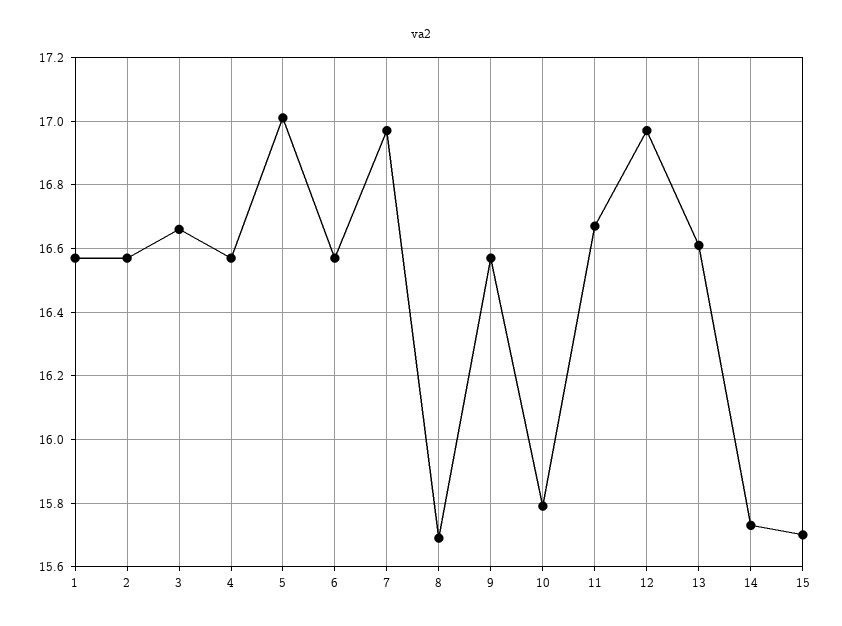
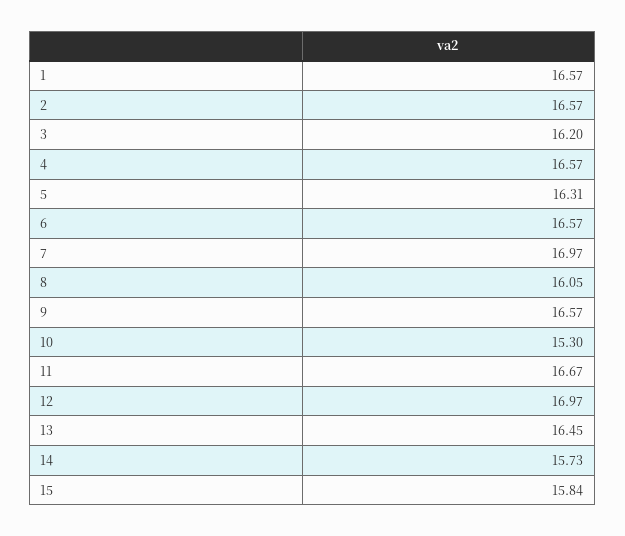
  {
    "1": 16.57,
    "2": 16.57,
-   "3": 16.65,
+   "3": 16.2,
    "4": 16.57,
-   "5": 17,
+   "5": 16.31,
    "6": 16.57,
    "7": 16.97,
-   "8": 15.7,
+   "8": 16.05,
    "9": 16.57,
-   "10": 15.8,
+   "10": 15.3,
    "11": 16.67,
    "12": 16.97,
-   "13": 16.6,
+   "13": 16.45,
    "14": 15.73,
-   "15": 15.7
+   "15": 15.84
  }

